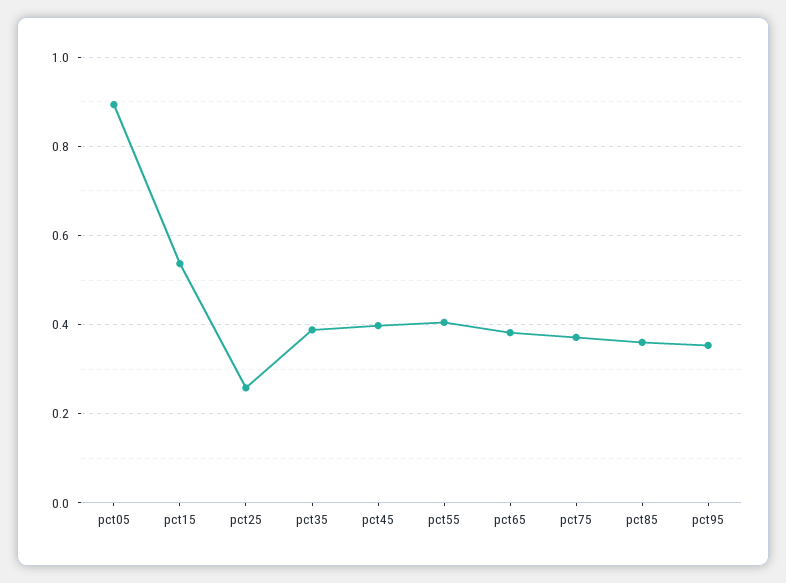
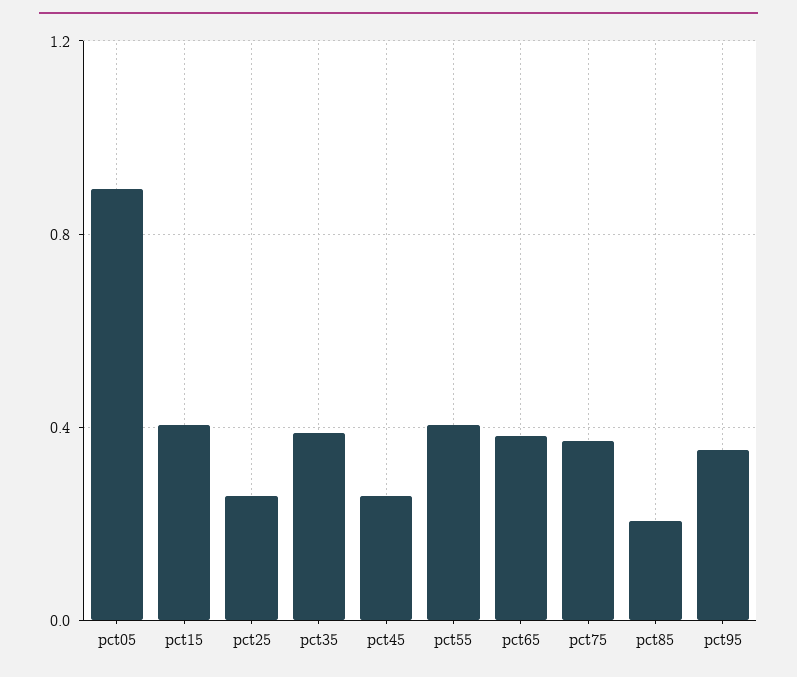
  {
    "pct05": 0.9,
-   "pct15": 0.54,
+   "pct15": 0.4,
    "pct25": 0.26,
    "pct35": 0.38,
-   "pct45": 0.4,
+   "pct45": 0.25,
    "pct55": 0.4,
    "pct65": 0.38,
    "pct75": 0.38,
-   "pct85": 0.36,
+   "pct85": 0.2,
    "pct95": 0.36
  }

